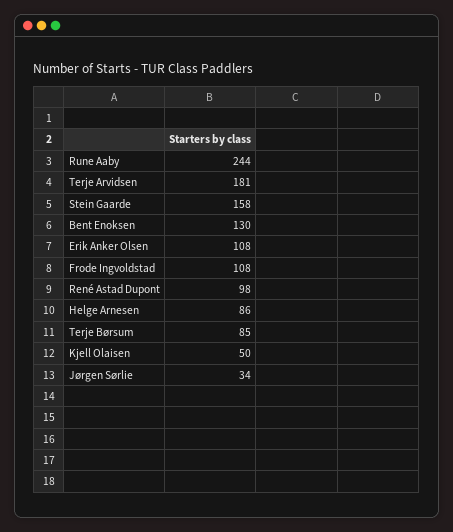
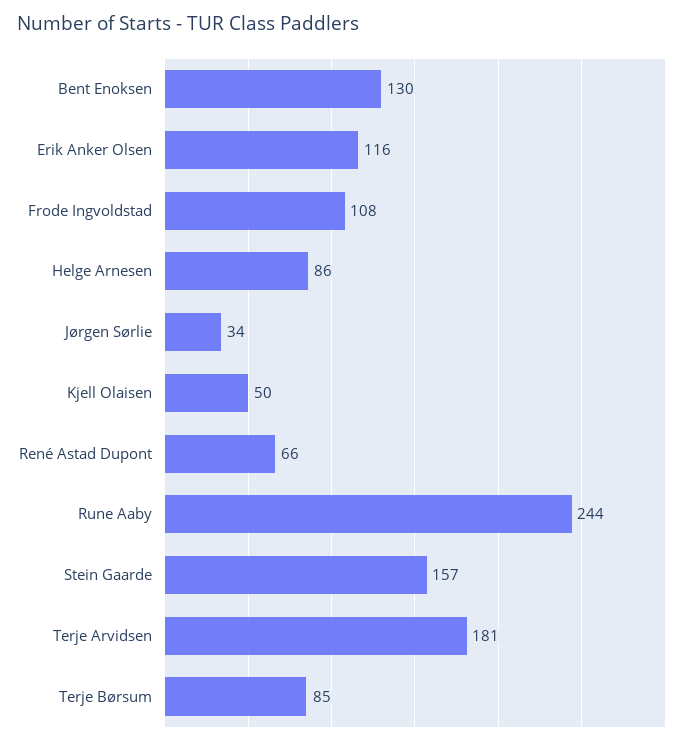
  {
    "Rune Aaby": 244,
    "Terje Arvidsen": 181,
-   "Stein Gaarde": 158,
+   "Stein Gaarde": 157,
    "Bent Enoksen": 130,
-   "Erik Anker Olsen": 108,
+   "Erik Anker Olsen": 116,
    "Frode Ingvoldstad": 108,
-   "René Astad Dupont": 98,
+   "René Astad Dupont": 66,
    "Helge Arnesen": 86,
    "Terje Børsum": 85,
    "Kjell Olaisen": 50,
    "Jørgen Sørlie": 34
  }

